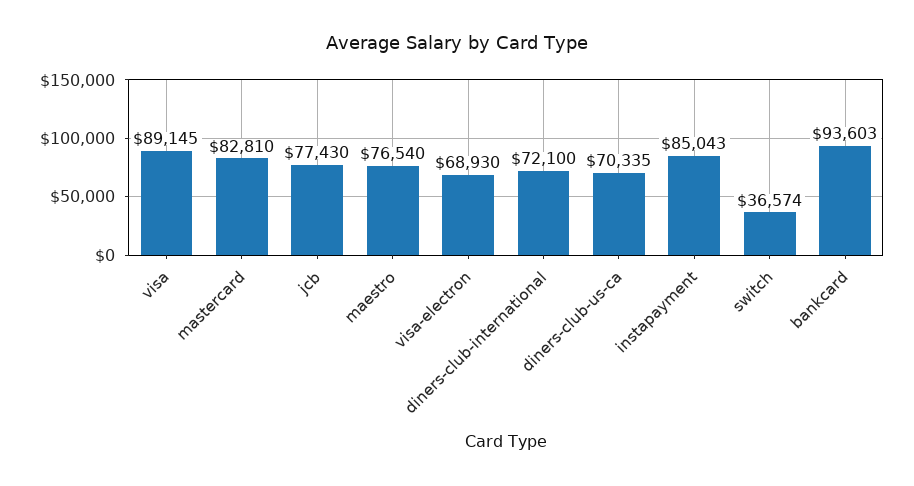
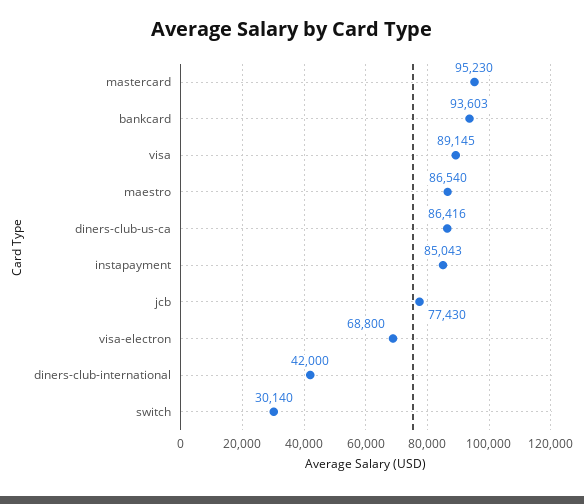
  {
    "visa": 89145,
-   "mastercard": 82810,
+   "mastercard": 95230,
    "jcb": 77430,
-   "maestro": 76540,
+   "maestro": 86540,
-   "visa-electron": 68930,
+   "visa-electron": 68800,
-   "diners-club-international": 72100,
+   "diners-club-international": 42000,
-   "diners-club-us-ca": 70335,
+   "diners-club-us-ca": 86416,
    "instapayment": 85043,
-   "switch": 36574,
+   "switch": 30140,
    "bankcard": 93603
  }

